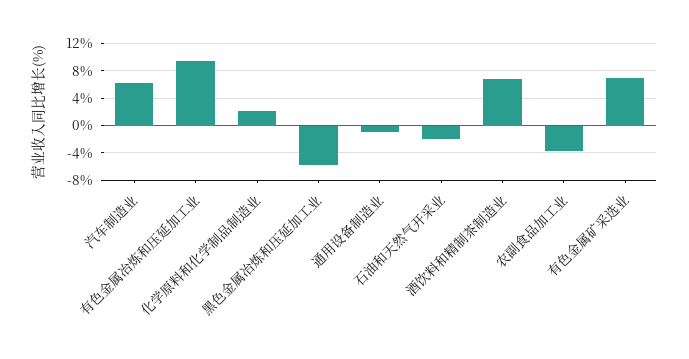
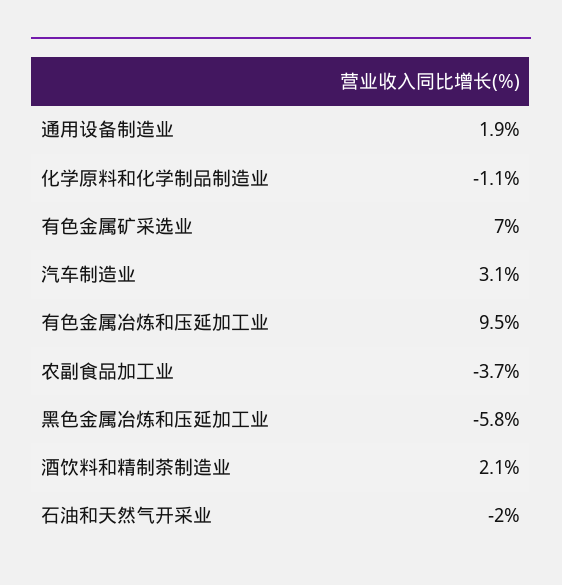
  {
-   "汽车制造业": 6,
+   "汽车制造业": 3.1,
    "有色金属冶炼和压延加工业": 9.5,
-   "化学原料和化学制品制造业": 2,
+   "化学原料和化学制品制造业": -1.1,
    "黑色金属冶炼和压延加工业": -5.8,
-   "通用设备制造业": -1,
+   "通用设备制造业": 1.9,
    "石油和天然气开采业": -2,
-   "酒饮料和精制茶制造业": 7,
+   "酒饮料和精制茶制造业": 2.1,
    "农副食品加工业": -3.7,
    "有色金属矿采选业": 7
  }

